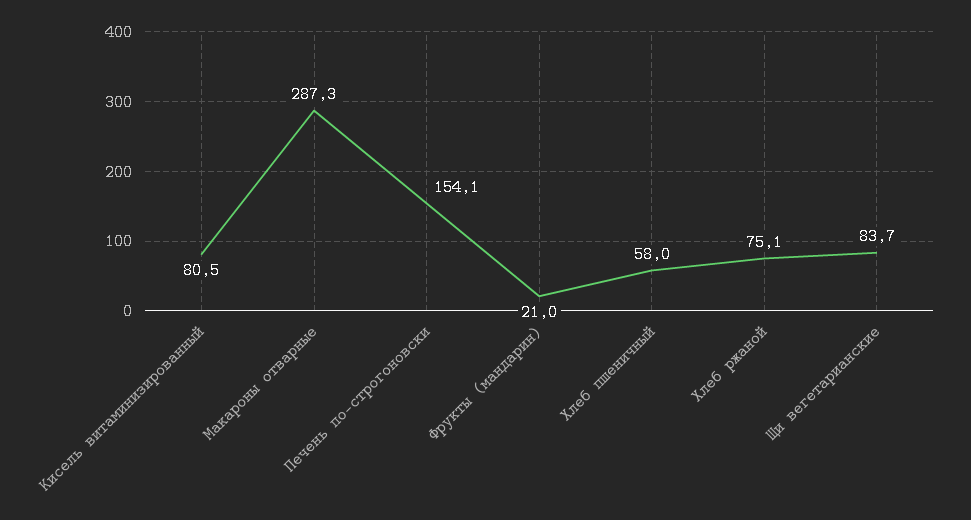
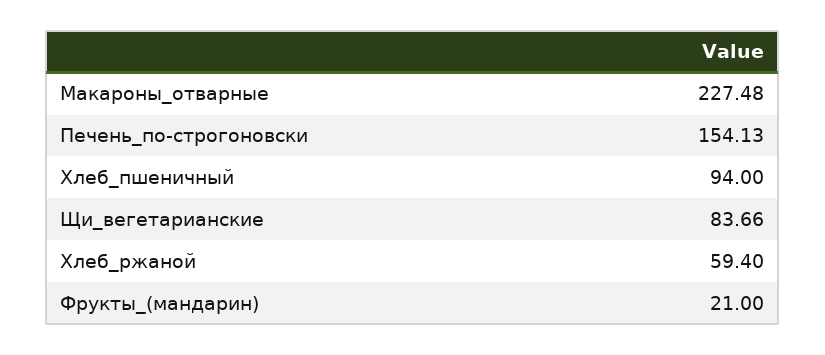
  {
-   "Кисель витаминизированный": 80.5,
-   "Макароны отварные": 287.3,
+   "Макароны отварные": 227.48,
    "Печень по-строгоновски": 154.13,
    "Фрукты (мандарин)": 21,
-   "Хлеб пшеничный": 58,
+   "Хлеб пшеничный": 94,
-   "Хлеб ржаной": 75.1,
+   "Хлеб ржаной": 59.4,
    "Щи вегетарианские": 83.66
  }

